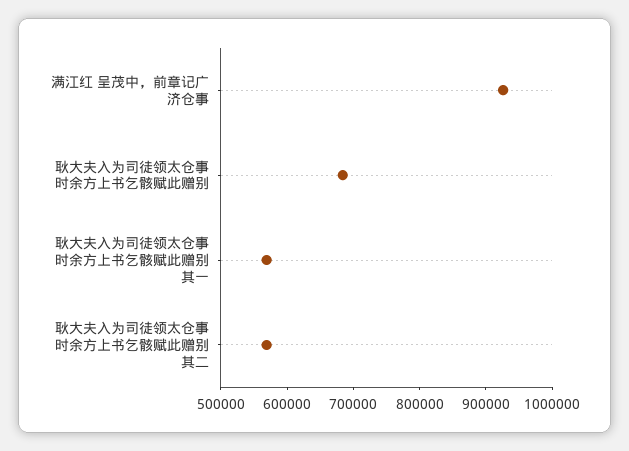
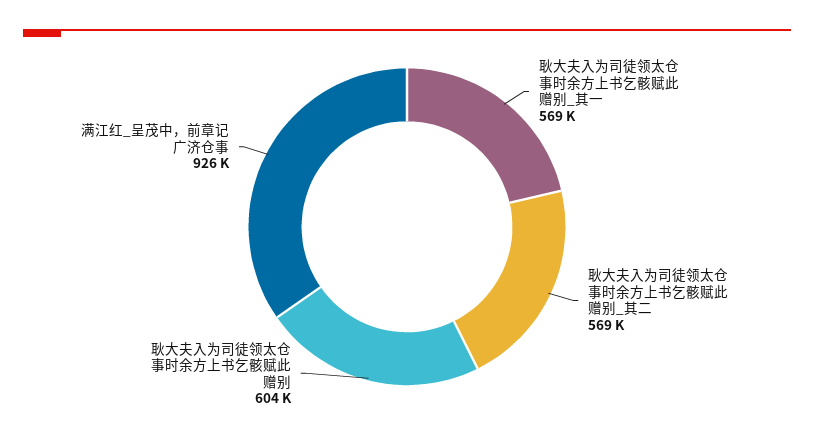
  {
    "满江红 呈茂中，前章记广济仓事": 926000,
-   "耿大夫入为司徒领太仓事时余方上书乞骸赋此赠别": 680000,
+   "耿大夫入为司徒领太仓事时余方上书乞骸赋此赠别": 604000,
    "耿大夫入为司徒领太仓事时余方上书乞骸赋此赠别 其一": 569000,
    "耿大夫入为司徒领太仓事时余方上书乞骸赋此赠别 其二": 569000
  }

